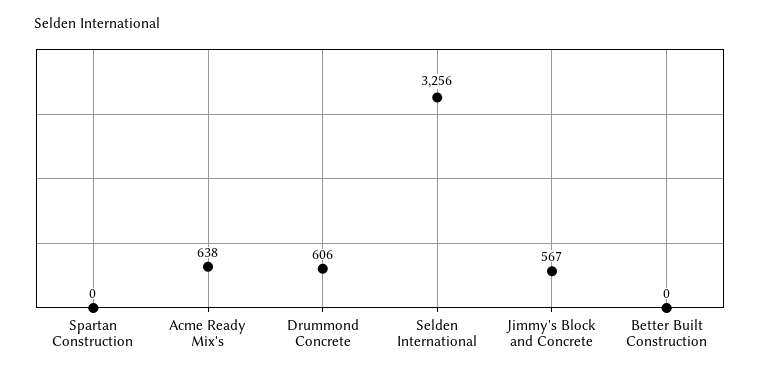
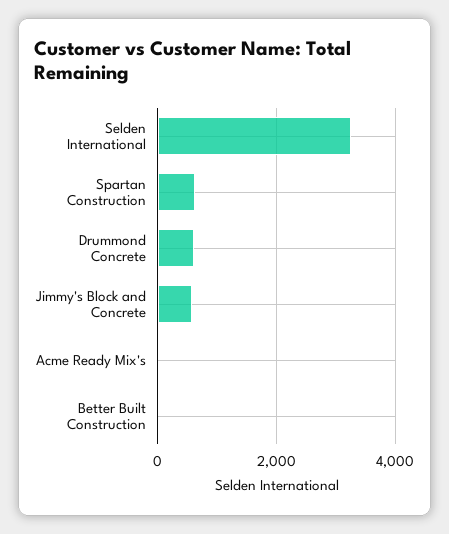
  {
-   "Spartan Construction": 0,
+   "Spartan Construction": 600,
-   "Acme Ready Mix's": 638,
+   "Acme Ready Mix's": 0,
    "Drummond Concrete": 606,
    "Selden International": 3256,
    "Jimmy's Block and Concrete": 567,
    "Better Built Construction": 0
  }

